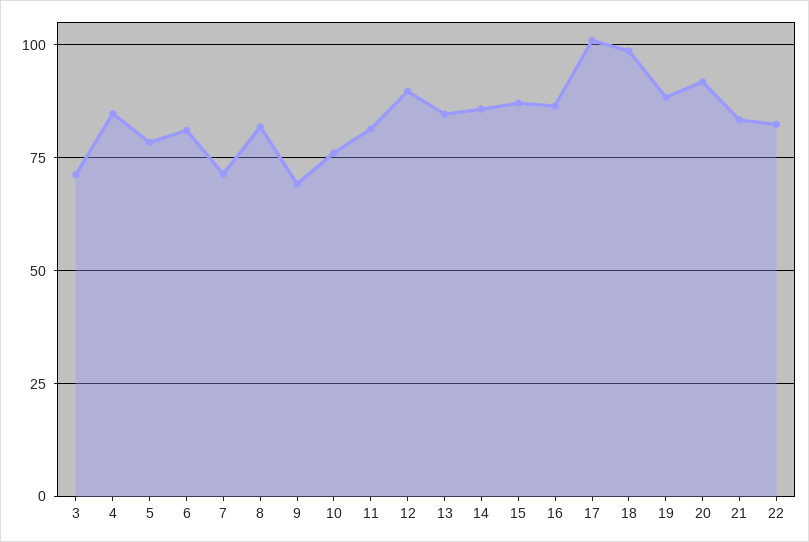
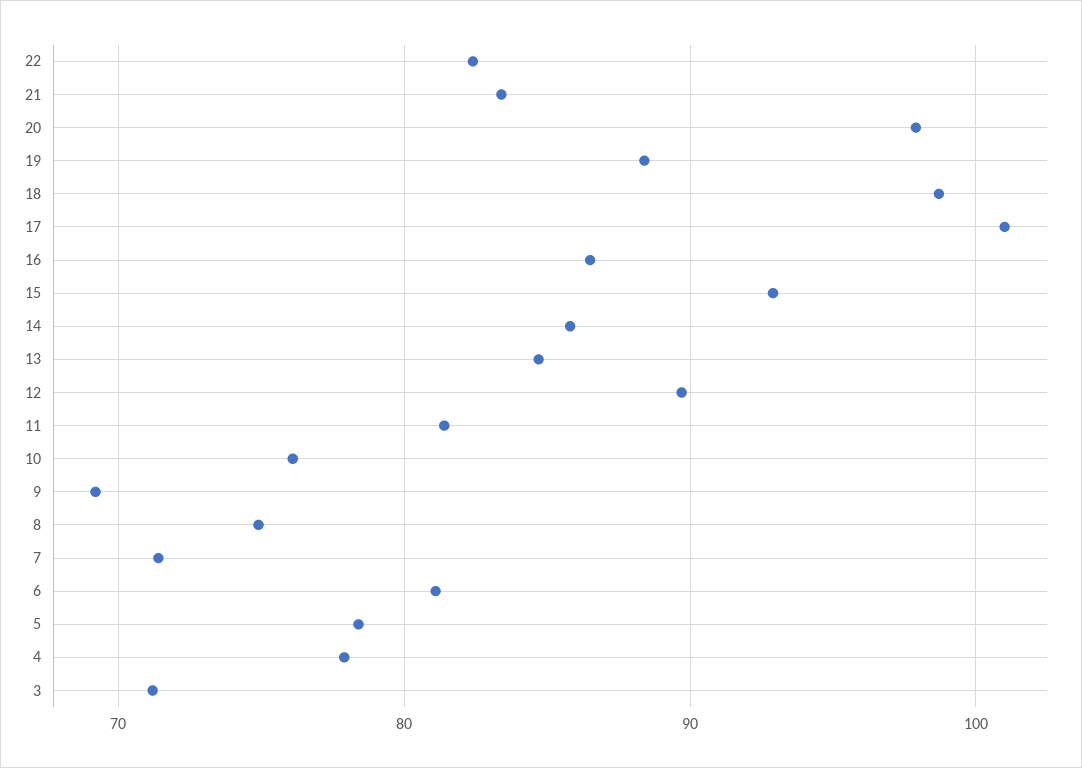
  {
    "3": 71,
-   "4": 85,
+   "4": 78,
    "5": 78,
    "6": 81,
    "7": 71,
-   "8": 82.5,
+   "8": 75,
    "9": 69,
    "10": 76,
    "11": 81,
    "12": 90,
    "13": 85,
    "14": 86,
-   "15": 87.5,
+   "15": 93,
    "16": 87,
    "17": 101,
    "18": 99,
    "19": 88,
-   "20": 92.5,
+   "20": 98,
    "21": 83,
    "22": 82
  }

